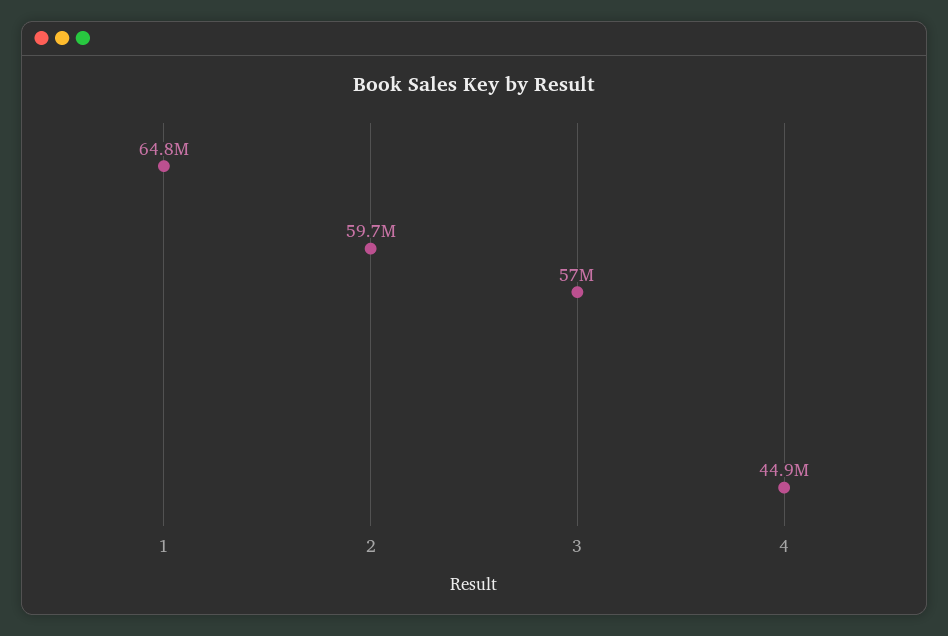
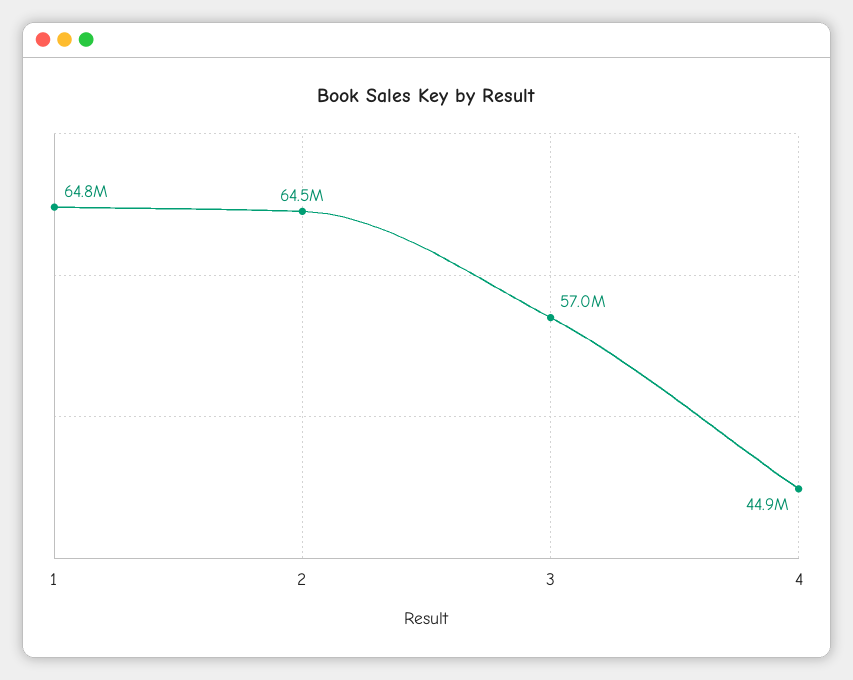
  {
    "1": 64800000,
-   "2": 59700000,
+   "2": 64500000,
    "3": 57000000,
    "4": 44900000
  }

